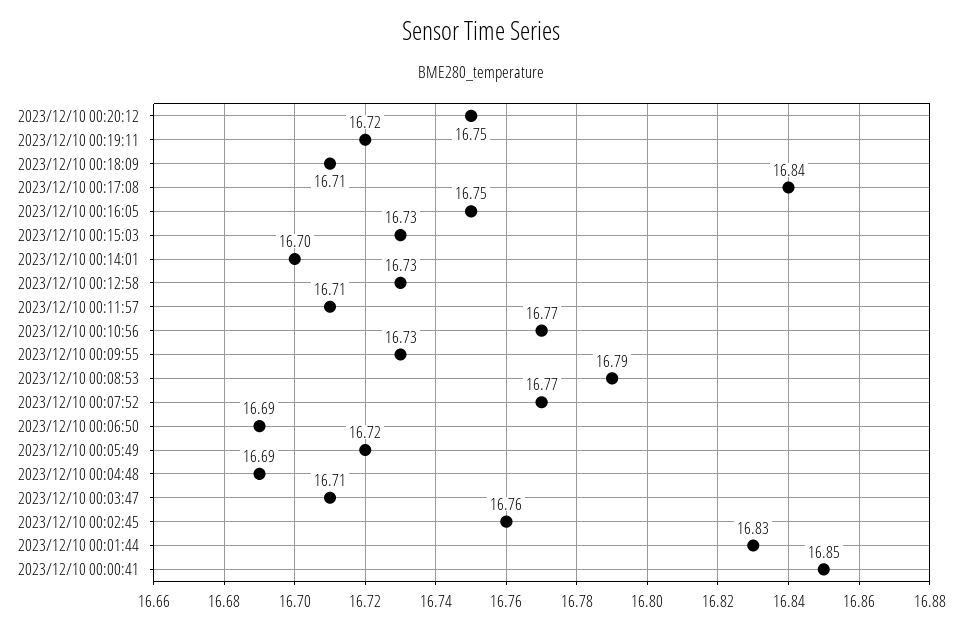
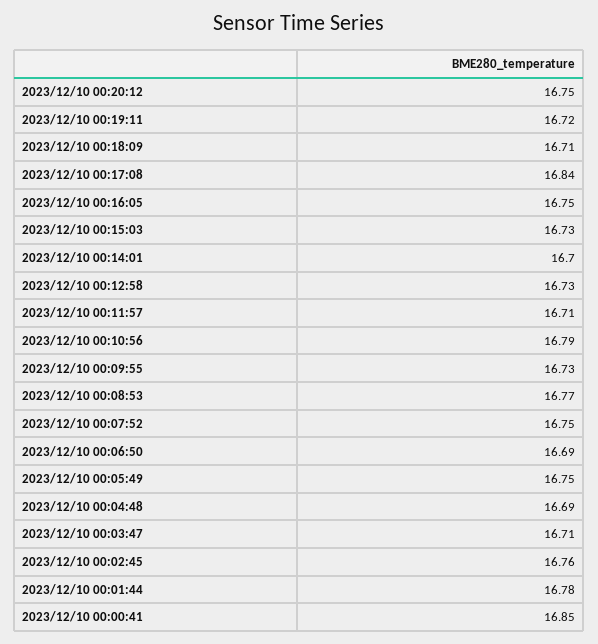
  {
    "2023/12/10 00:20:12": 16.75,
    "2023/12/10 00:19:11": 16.72,
    "2023/12/10 00:18:09": 16.71,
    "2023/12/10 00:17:08": 16.84,
    "2023/12/10 00:16:05": 16.75,
    "2023/12/10 00:15:03": 16.73,
    "2023/12/10 00:14:01": 16.7,
    "2023/12/10 00:12:58": 16.73,
    "2023/12/10 00:11:57": 16.71,
-   "2023/12/10 00:10:56": 16.77,
+   "2023/12/10 00:10:56": 16.79,
    "2023/12/10 00:09:55": 16.73,
-   "2023/12/10 00:08:53": 16.79,
+   "2023/12/10 00:08:53": 16.77,
-   "2023/12/10 00:07:52": 16.77,
+   "2023/12/10 00:07:52": 16.75,
    "2023/12/10 00:06:50": 16.69,
-   "2023/12/10 00:05:49": 16.72,
+   "2023/12/10 00:05:49": 16.75,
    "2023/12/10 00:04:48": 16.69,
    "2023/12/10 00:03:47": 16.71,
    "2023/12/10 00:02:45": 16.76,
-   "2023/12/10 00:01:44": 16.83,
+   "2023/12/10 00:01:44": 16.78,
    "2023/12/10 00:00:41": 16.85
  }

